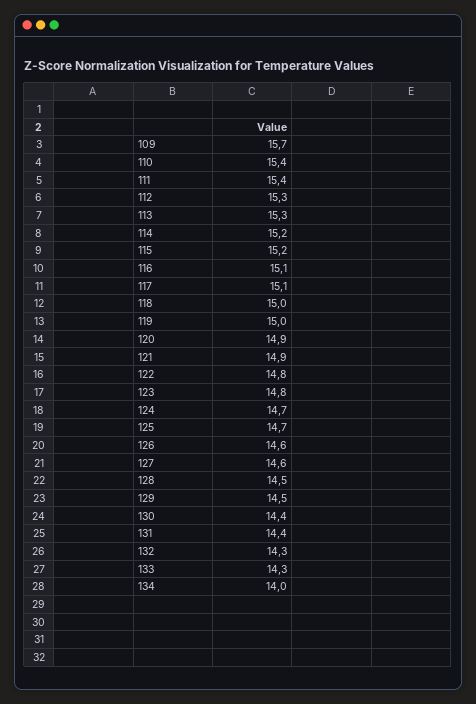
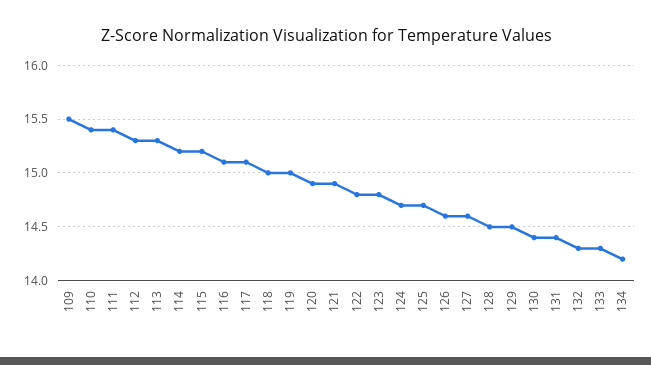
  {
-   "109": 15.7,
+   "109": 15.5,
    "110": 15.4,
    "111": 15.4,
    "112": 15.3,
    "113": 15.3,
    "114": 15.2,
    "115": 15.2,
    "116": 15.1,
    "117": 15.1,
    "118": 15,
    "119": 15,
    "120": 14.9,
    "121": 14.9,
    "122": 14.8,
    "123": 14.8,
    "124": 14.7,
    "125": 14.7,
    "126": 14.6,
    "127": 14.6,
    "128": 14.5,
    "129": 14.5,
    "130": 14.4,
    "131": 14.4,
    "132": 14.3,
    "133": 14.3,
-   "134": 14
+   "134": 14.2
  }

